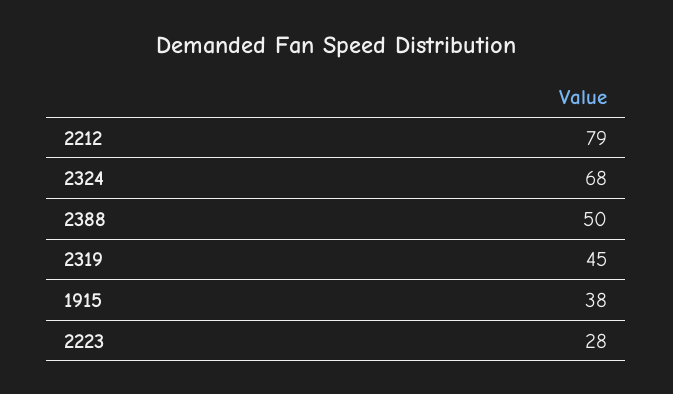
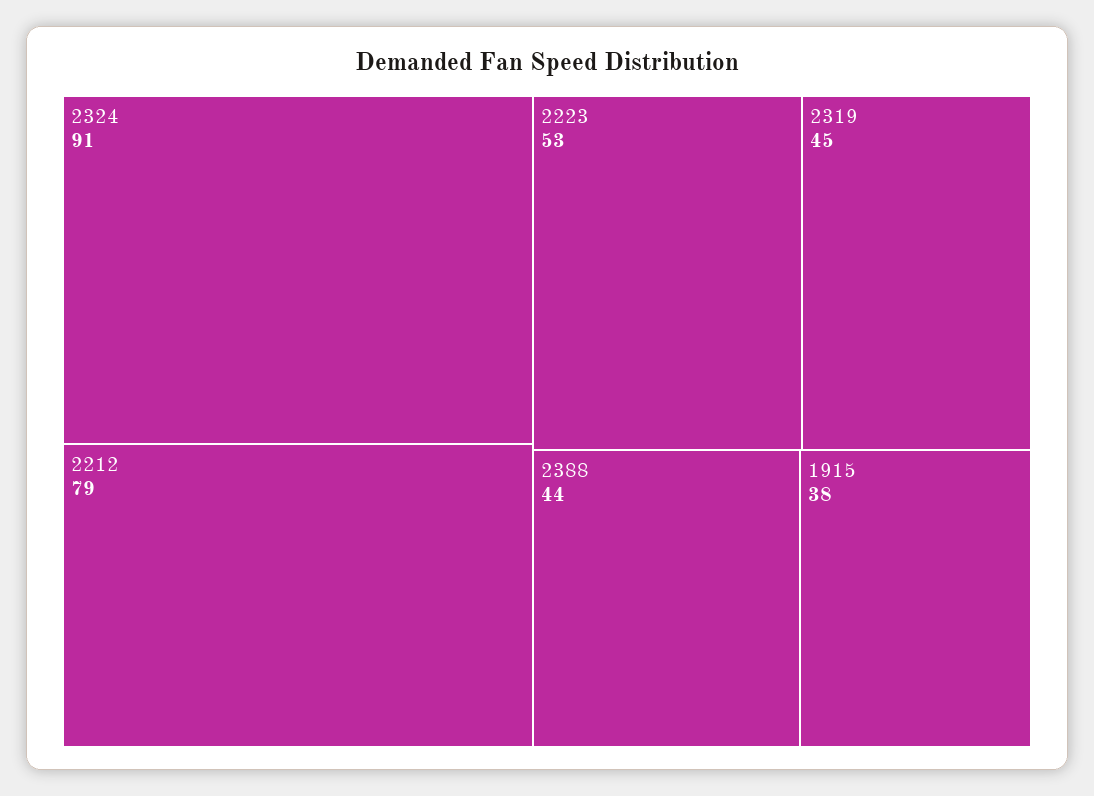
  {
    "2212": 79,
-   "2324": 68,
+   "2324": 91,
-   "2388": 50,
+   "2388": 44,
    "2319": 45,
    "1915": 38,
-   "2223": 28
+   "2223": 53
  }

